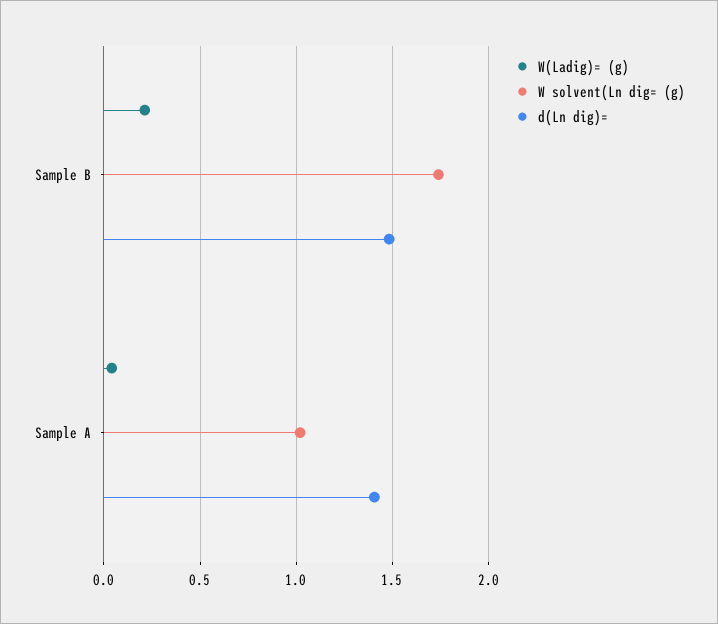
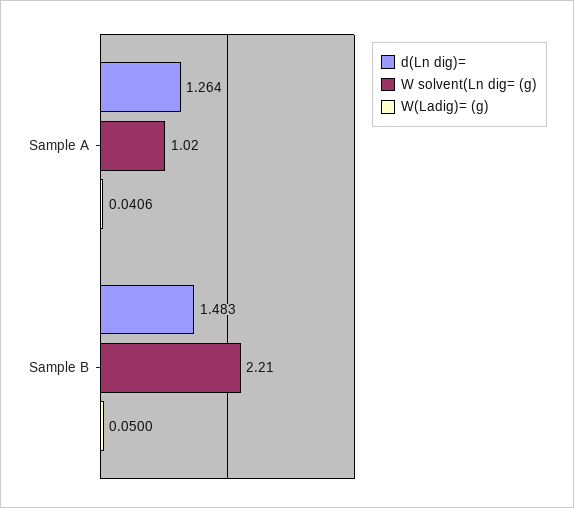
  {
    "W(Ladig)= (g)": {
-     "Sample B": 0.2,
+     "Sample B": 0.05,
      "Sample A": 0.0406
    },
    "W solvent(Ln dig= (g)": {
-     "Sample B": 1.75,
+     "Sample B": 2.21,
      "Sample A": 1.02
    },
    "d(Ln dig)=": {
      "Sample B": 1.483,
-     "Sample A": 1.4
+     "Sample A": 1.264
    }
  }

